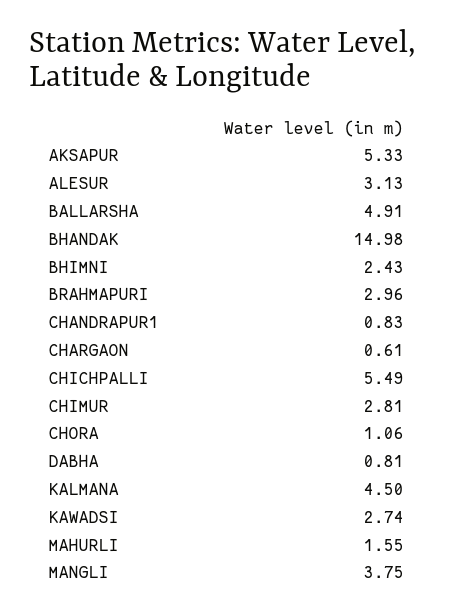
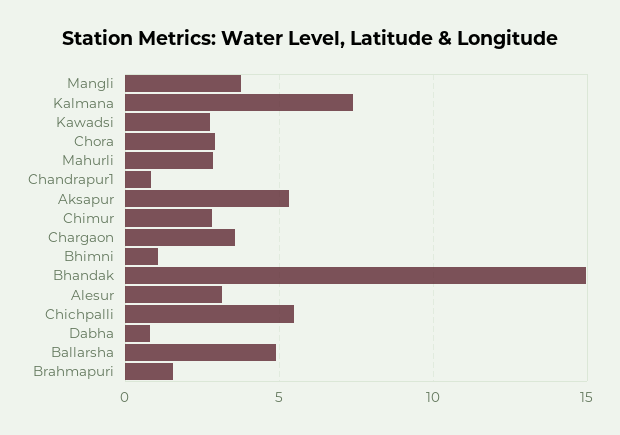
  {
    "AKSAPUR": 5.33,
    "ALESUR": 3.13,
    "BALLARSHA": 4.91,
    "BHANDAK": 14.98,
-   "BHIMNI": 2.43,
+   "BHIMNI": 1,
-   "BRAHMAPURI": 2.96,
+   "BRAHMAPURI": 1.5,
    "CHANDRAPUR1": 0.83,
-   "CHARGAON": 0.61,
+   "CHARGAON": 3.5,
    "CHICHPALLI": 5.49,
    "CHIMUR": 2.81,
-   "CHORA": 1.06,
+   "CHORA": 3,
    "DABHA": 0.81,
-   "KALMANA": 4.5,
+   "KALMANA": 7.5,
    "KAWADSI": 2.74,
-   "MAHURLI": 1.55,
+   "MAHURLI": 3,
    "MANGLI": 3.75
  }

